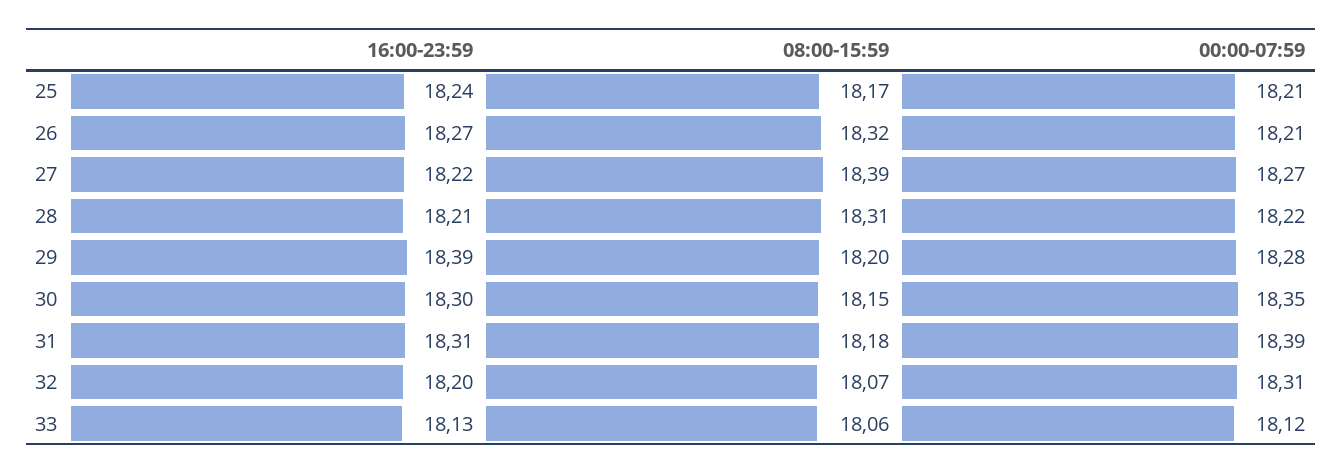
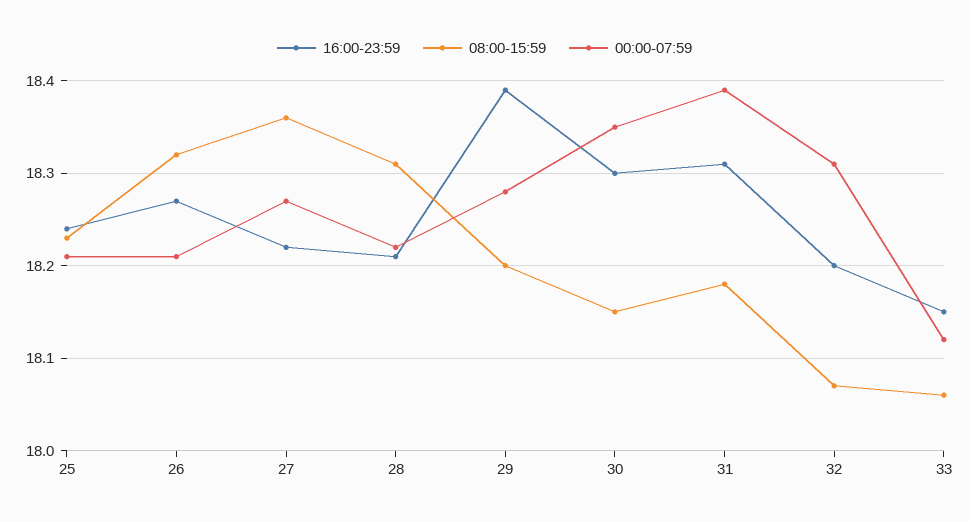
  {
    "16:00-23:59": {
      "25": 18.24,
      "26": 18.27,
      "27": 18.22,
      "28": 18.21,
      "29": 18.39,
      "30": 18.3,
      "31": 18.31,
      "32": 18.2,
-     "33": 18.13
+     "33": 18.15
    },
    "08:00-15:59": {
-     "25": 18.17,
+     "25": 18.23,
      "26": 18.32,
-     "27": 18.39,
+     "27": 18.36,
      "28": 18.31,
      "29": 18.2,
      "30": 18.15,
      "31": 18.18,
      "32": 18.07,
      "33": 18.06
    },
    "00:00-07:59": {
      "25": 18.21,
      "26": 18.21,
      "27": 18.27,
      "28": 18.22,
      "29": 18.28,
      "30": 18.35,
      "31": 18.39,
      "32": 18.31,
      "33": 18.12
    }
  }

